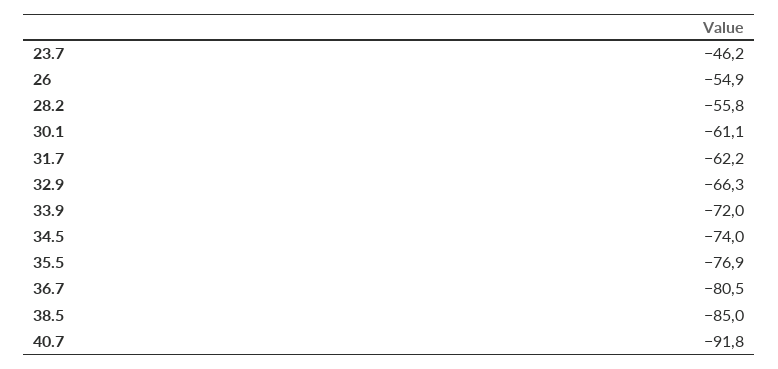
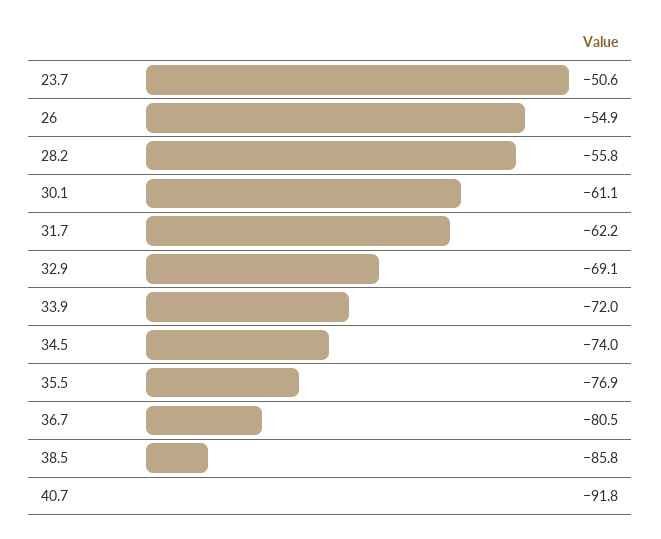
  {
-   "23.7": -46.2,
+   "23.7": -50.6,
    "26": -54.9,
    "28.2": -55.8,
    "30.1": -61.1,
    "31.7": -62.2,
-   "32.9": -66.3,
+   "32.9": -69.1,
    "33.9": -72,
    "34.5": -74,
    "35.5": -76.9,
    "36.7": -80.5,
-   "38.5": -85,
+   "38.5": -85.8,
    "40.7": -91.8
  }

